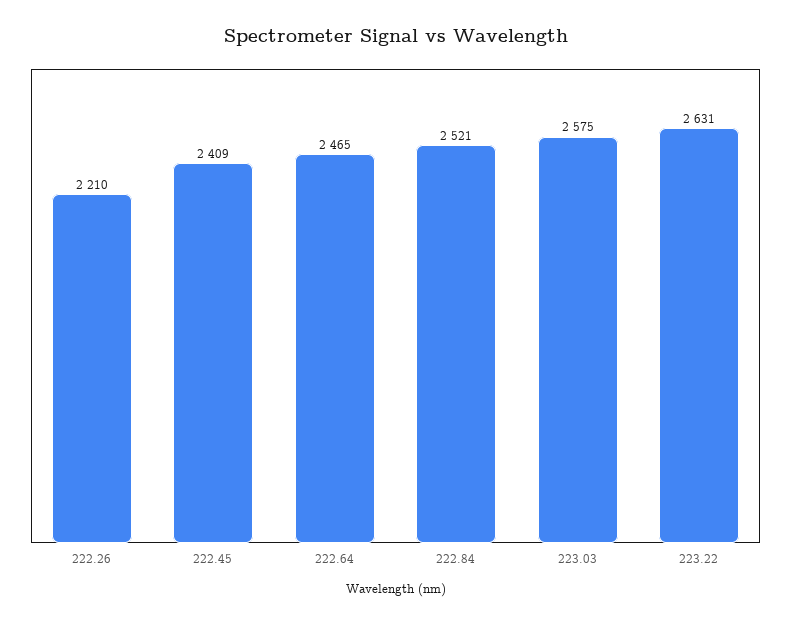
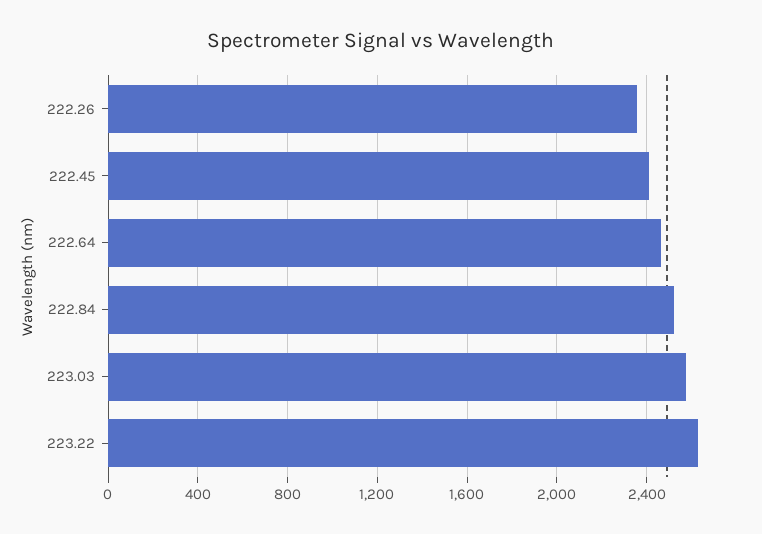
  {
-   "222.26": 2210,
+   "222.26": 2350,
    "222.45": 2409,
    "222.64": 2465,
    "222.84": 2521,
    "223.03": 2575,
    "223.22": 2631
  }

